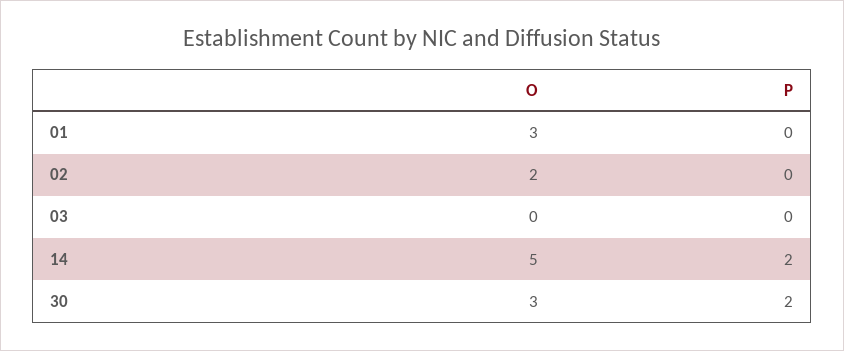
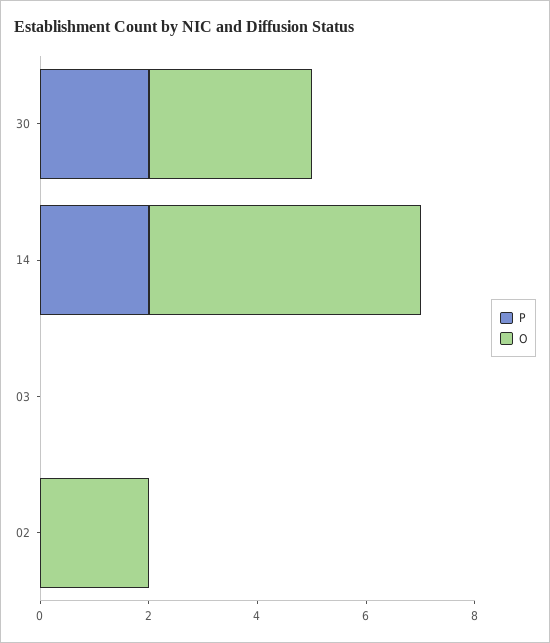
  {
    "O": {
-     "01": 3,
      "02": 2,
      "03": 0,
      "14": 5,
      "30": 3
    },
    "P": {
-     "01": 0,
      "02": 0,
      "03": 0,
      "14": 2,
      "30": 2
    }
  }

